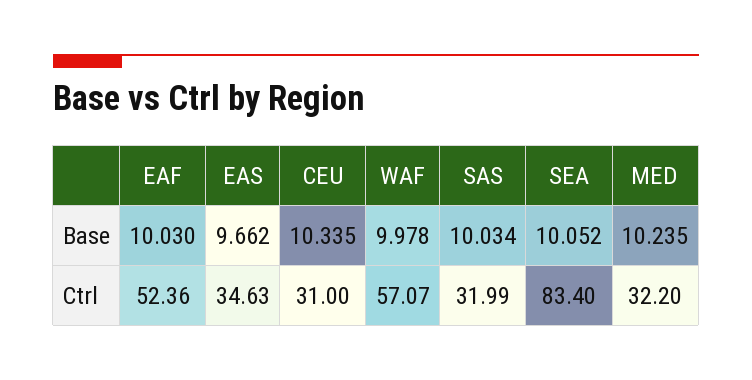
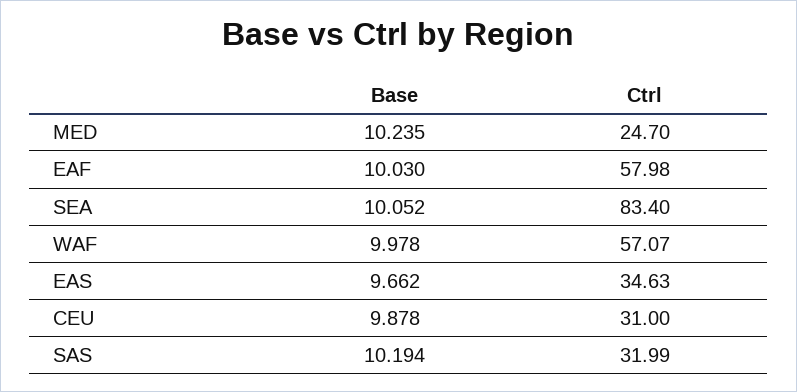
  {
    "EAF": {
      "Base": 10.03,
-     "Ctrl": 52.36
+     "Ctrl": 57.98
    },
    "EAS": {
      "Base": 9.662,
      "Ctrl": 34.63
    },
    "CEU": {
-     "Base": 10.335,
+     "Base": 9.878,
      "Ctrl": 31
    },
    "WAF": {
      "Base": 9.978,
      "Ctrl": 57.07
    },
    "SAS": {
-     "Base": 10.034,
+     "Base": 10.194,
      "Ctrl": 31.99
    },
    "SEA": {
      "Base": 10.052,
      "Ctrl": 83.4
    },
    "MED": {
      "Base": 10.235,
-     "Ctrl": 32.2
+     "Ctrl": 24.7
    }
  }

